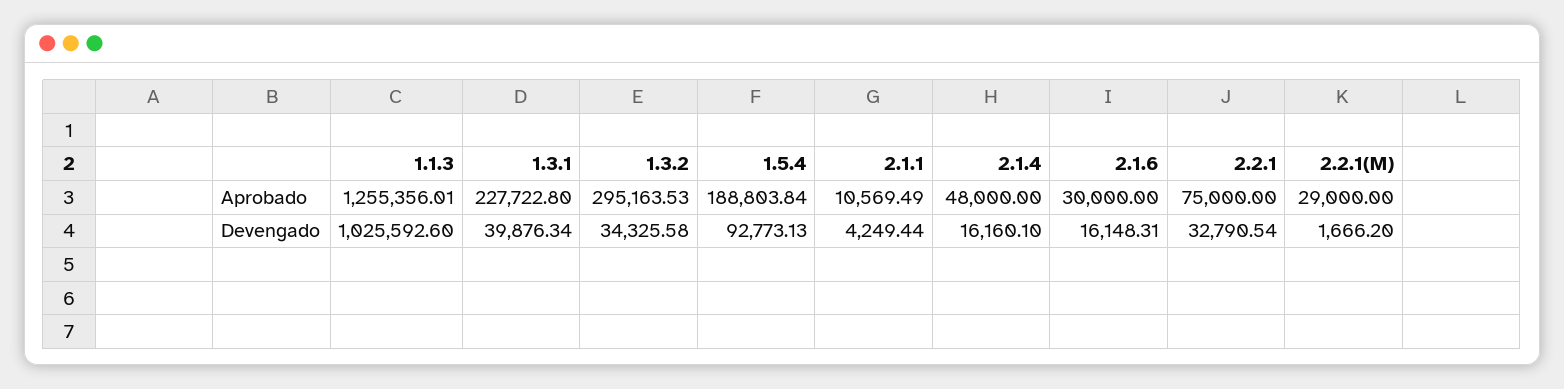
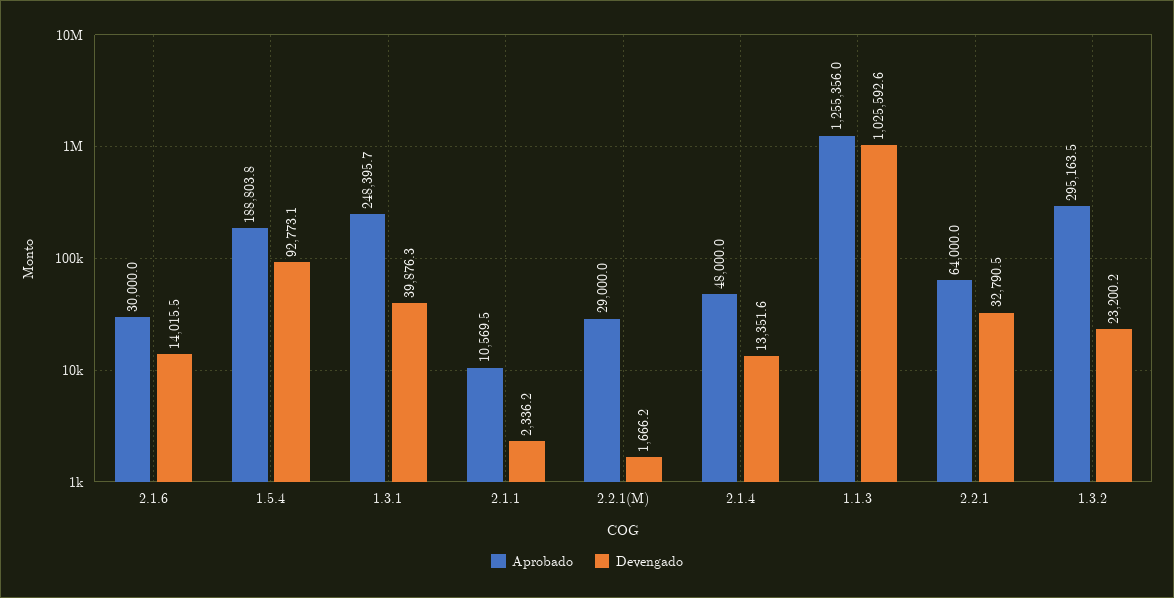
  {
    "Aprobado": {
      "1.1.3": 1255356.01,
-     "1.3.1": 227722.8,
+     "1.3.1": 248395.7,
      "1.3.2": 295163.53,
      "1.5.4": 188803.84,
      "2.1.1": 10569.49,
      "2.1.4": 48000,
      "2.1.6": 30000,
-     "2.2.1": 75000,
+     "2.2.1": 64000,
      "2.2.1(M)": 29000
    },
    "Devengado": {
      "1.1.3": 1025592.6,
      "1.3.1": 39876.34,
-     "1.3.2": 34325.58,
+     "1.3.2": 23200.2,
      "1.5.4": 92773.13,
-     "2.1.1": 4249.44,
+     "2.1.1": 2336.2,
-     "2.1.4": 16160.1,
+     "2.1.4": 13351.6,
-     "2.1.6": 16148.31,
+     "2.1.6": 14015.5,
      "2.2.1": 32790.54,
      "2.2.1(M)": 1666.2
    }
  }

